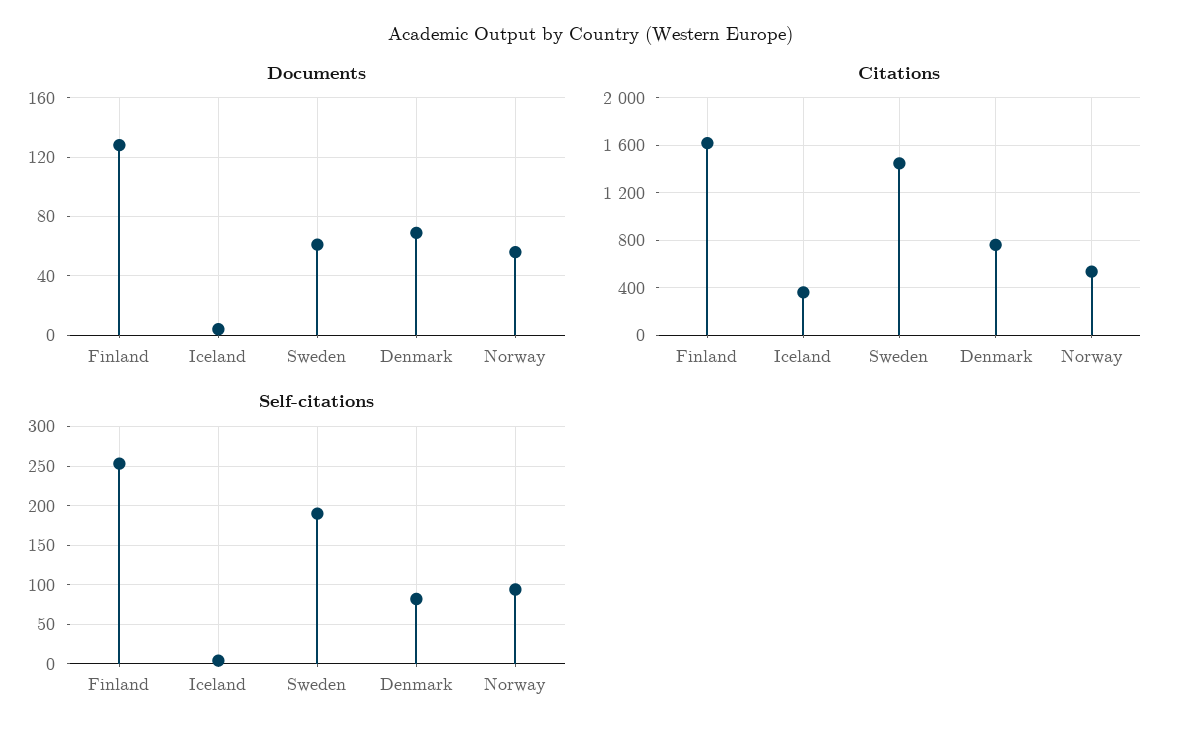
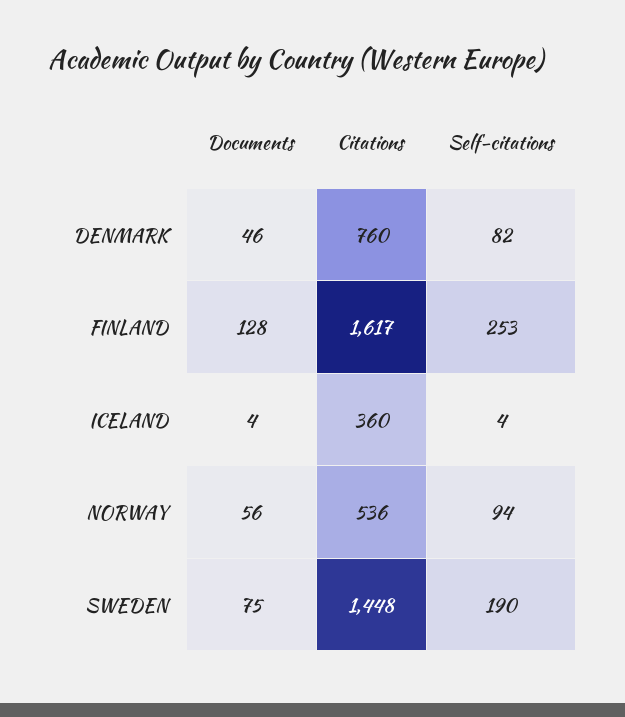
  {
    "Documents": {
      "Finland": 128,
      "Iceland": 4,
-     "Sweden": 60,
+     "Sweden": 75,
-     "Denmark": 70,
+     "Denmark": 46,
      "Norway": 56
    },
    "Citations": {
      "Finland": 1617,
      "Iceland": 360,
      "Sweden": 1448,
      "Denmark": 760,
      "Norway": 536
    },
    "Self-citations": {
      "Finland": 253,
      "Iceland": 4,
      "Sweden": 190,
      "Denmark": 82,
      "Norway": 94
    }
  }

